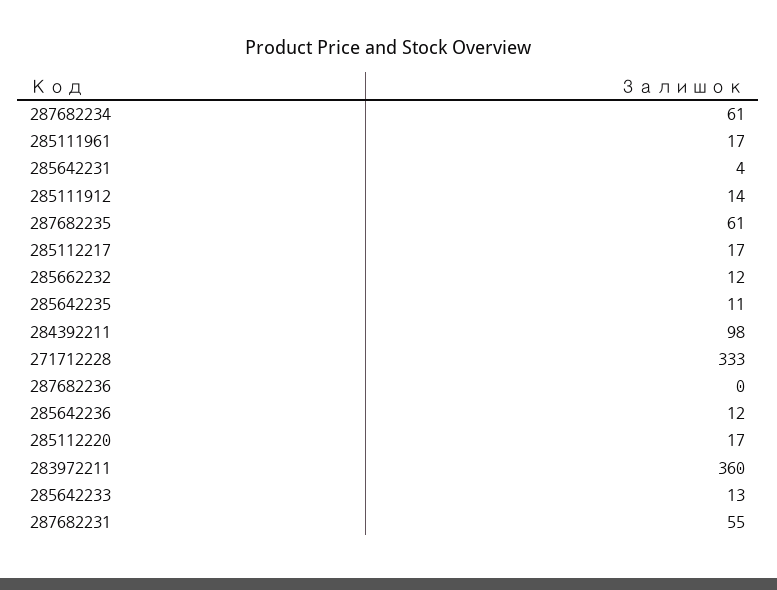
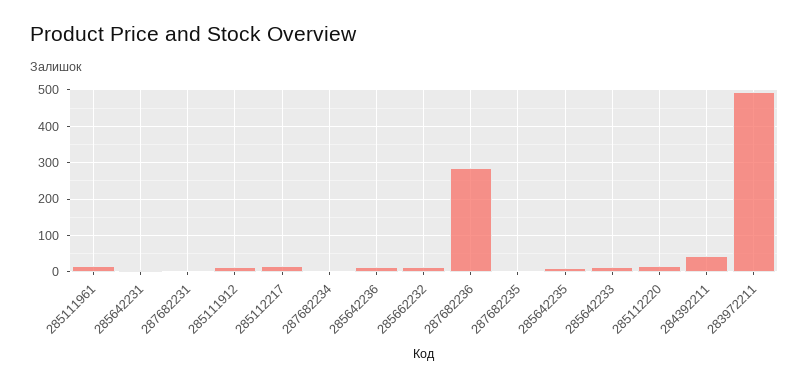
  {
-   "287682234": 61,
+   "287682234": 0,
    "285111961": 17,
    "285642231": 4,
    "285111912": 14,
-   "287682235": 61,
+   "287682235": 0,
    "285112217": 17,
    "285662232": 12,
    "285642235": 11,
-   "284392211": 98,
+   "284392211": 40,
-   "271712228": 333,
-   "287682236": 0,
+   "287682236": 280,
    "285642236": 12,
    "285112220": 17,
-   "283972211": 360,
+   "283972211": 500,
    "285642233": 13,
-   "287682231": 55
+   "287682231": 0
  }

